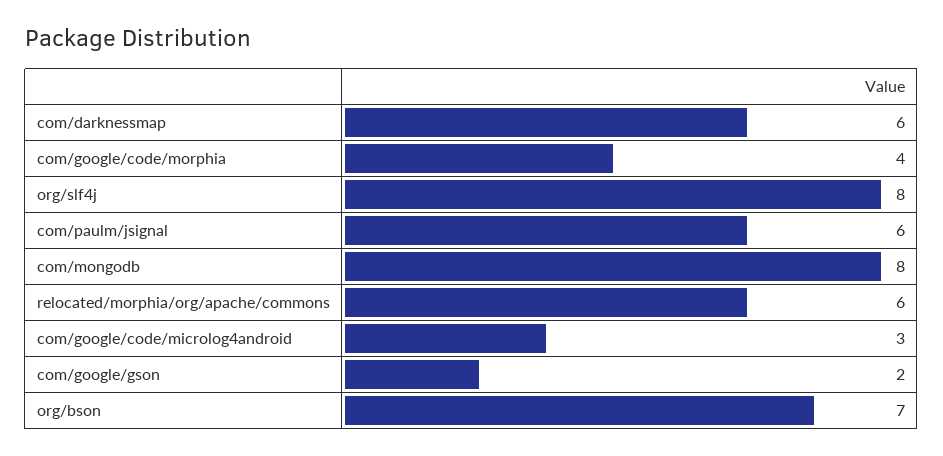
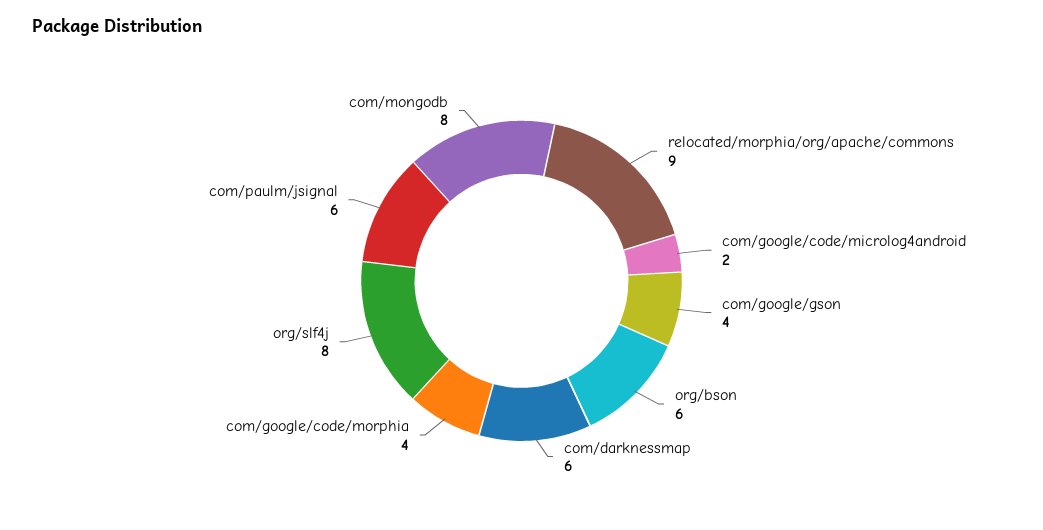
  {
    "com/darknessmap": 6,
    "com/google/code/morphia": 4,
    "org/slf4j": 8,
    "com/paulm/jsignal": 6,
    "com/mongodb": 8,
-   "relocated/morphia/org/apache/commons": 6,
+   "relocated/morphia/org/apache/commons": 9,
-   "com/google/code/microlog4android": 3,
+   "com/google/code/microlog4android": 2,
-   "com/google/gson": 2,
+   "com/google/gson": 4,
-   "org/bson": 7
+   "org/bson": 6
  }

